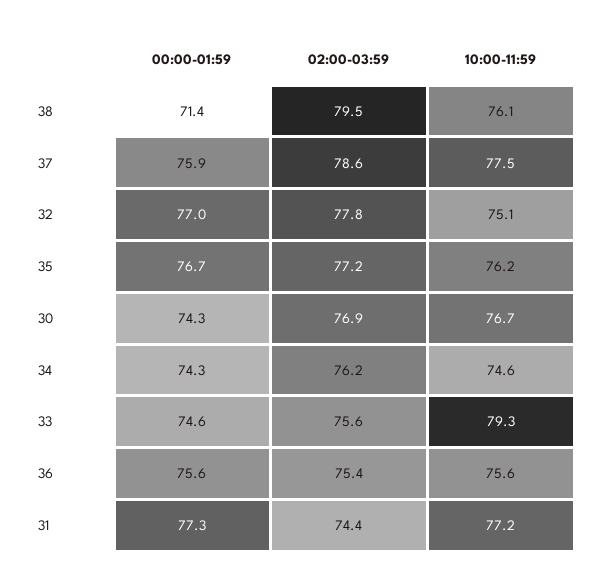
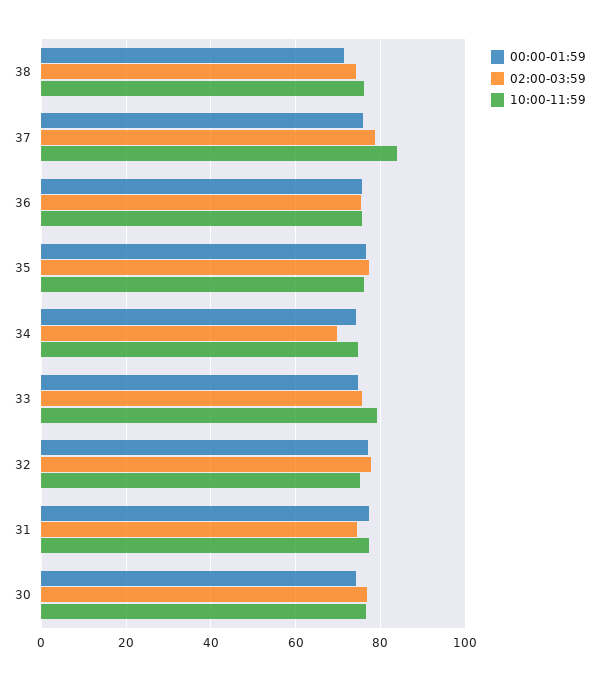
  {
    "00:00-01:59": {
      "38": 71.4,
      "37": 75.9,
      "32": 77,
      "35": 76.7,
      "30": 74.3,
      "34": 74.3,
      "33": 74.6,
      "36": 75.6,
      "31": 77.3
    },
    "02:00-03:59": {
-     "38": 79.5,
+     "38": 74,
      "37": 78.6,
      "32": 77.8,
      "35": 77.2,
      "30": 76.9,
-     "34": 76.2,
+     "34": 70,
      "33": 75.6,
      "36": 75.4,
      "31": 74.4
    },
    "10:00-11:59": {
      "38": 76.1,
-     "37": 77.5,
+     "37": 84,
      "32": 75.1,
      "35": 76.2,
      "30": 76.7,
      "34": 74.6,
      "33": 79.3,
      "36": 75.6,
      "31": 77.2
    }
  }

